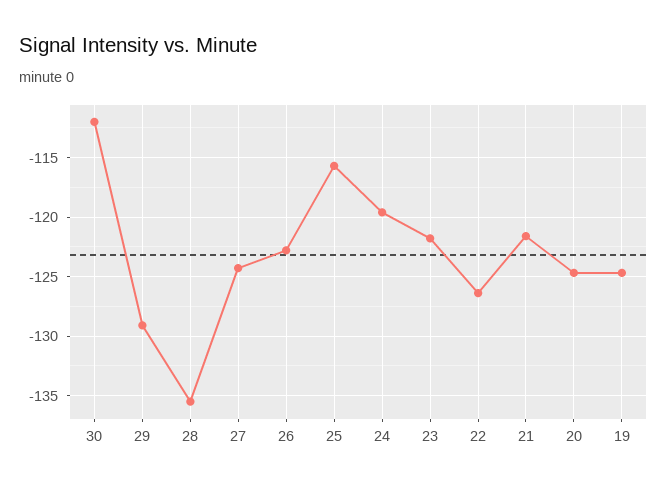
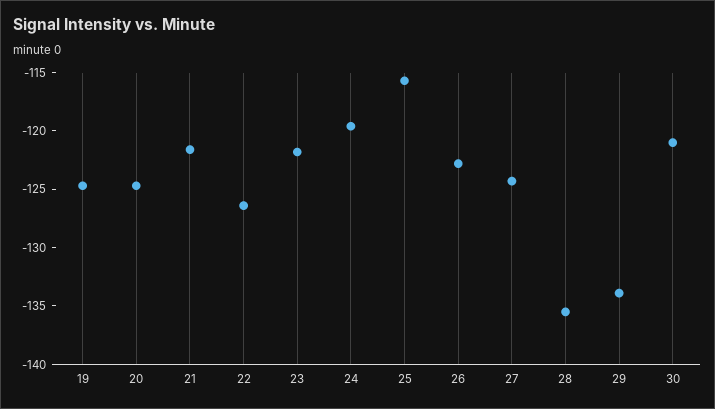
  {
-   "30": -112,
+   "30": -121,
-   "29": -129,
+   "29": -134,
    "28": -136,
    "27": -124,
    "26": -123,
    "25": -116,
    "24": -120,
    "23": -122,
    "22": -126,
    "21": -122,
    "20": -125,
    "19": -125
  }

